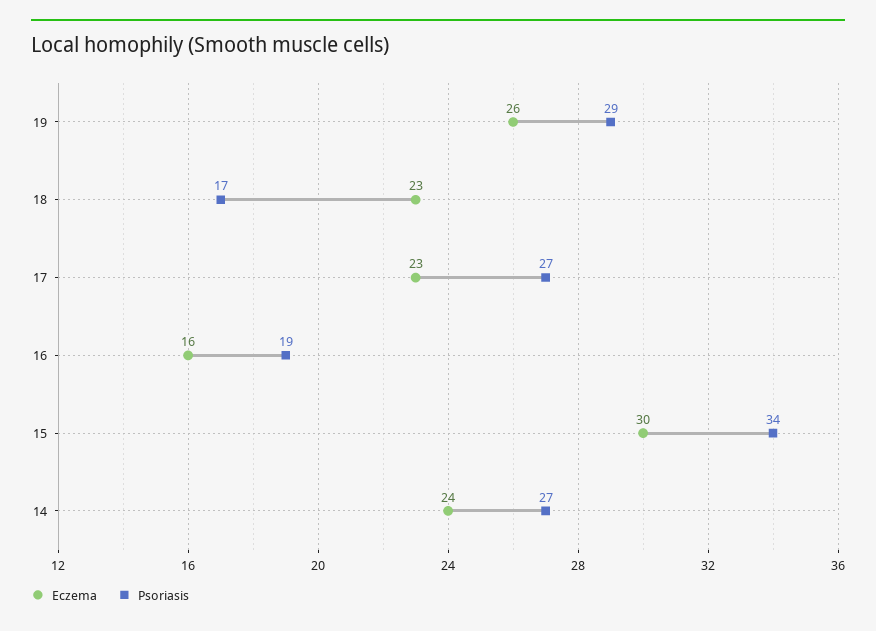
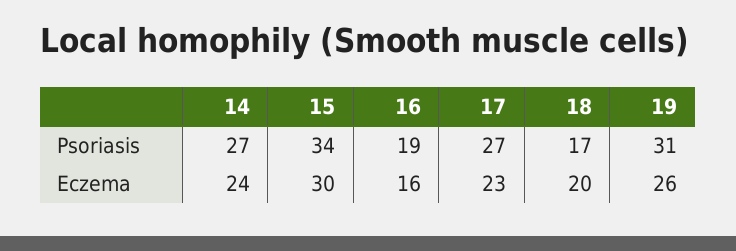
  {
    "Eczema": {
      "19": 26,
-     "18": 23,
+     "18": 20,
      "17": 23,
      "16": 16,
      "15": 30,
      "14": 24
    },
    "Psoriasis": {
-     "19": 29,
+     "19": 31,
      "18": 17,
      "17": 27,
      "16": 19,
      "15": 34,
      "14": 27
    }
  }

